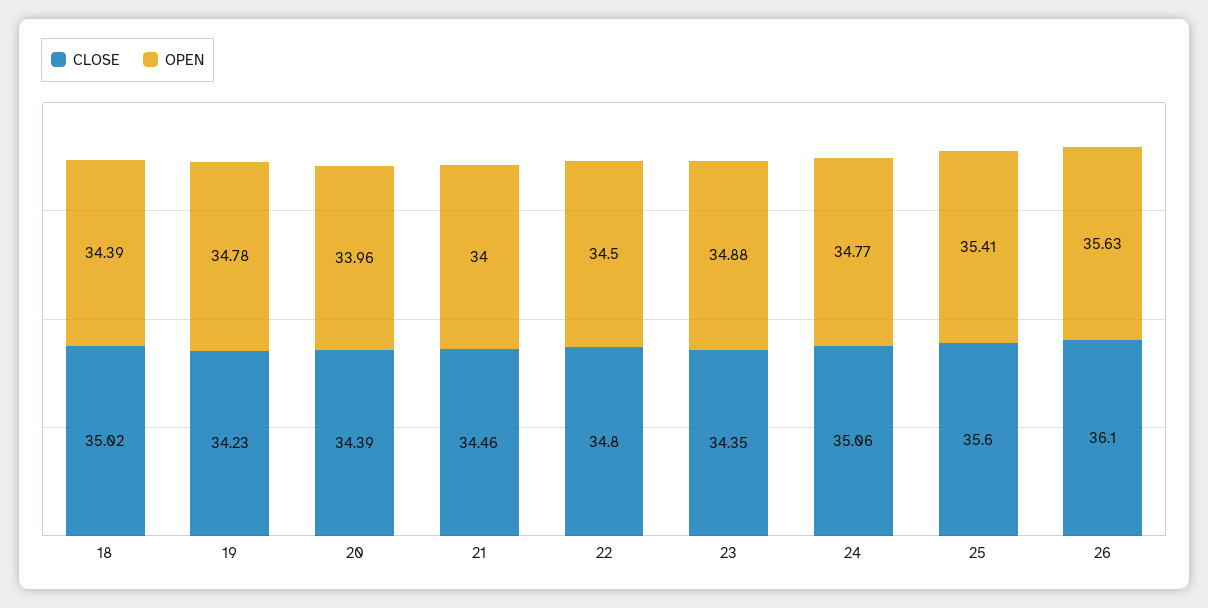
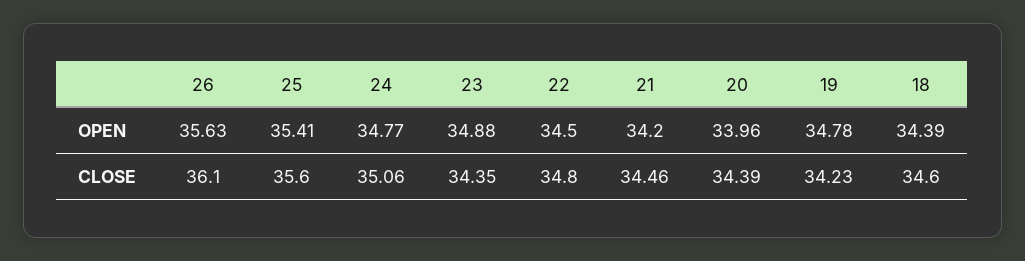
  {
    "CLOSE": {
-     "18": 35.02,
+     "18": 34.6,
      "19": 34.23,
      "20": 34.39,
      "21": 34.46,
      "22": 34.8,
      "23": 34.35,
      "24": 35.06,
      "25": 35.6,
      "26": 36.1
    },
    "OPEN": {
      "18": 34.39,
      "19": 34.78,
      "20": 33.96,
-     "21": 34,
+     "21": 34.2,
      "22": 34.5,
      "23": 34.88,
      "24": 34.77,
      "25": 35.41,
      "26": 35.63
    }
  }

